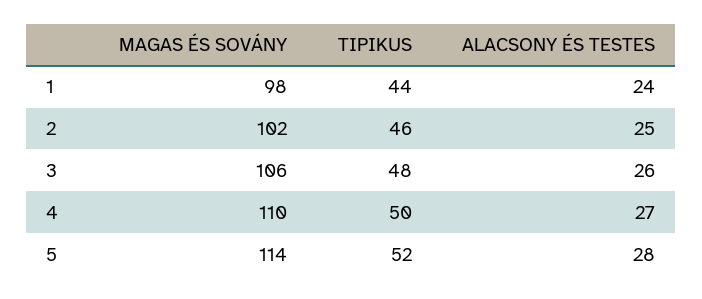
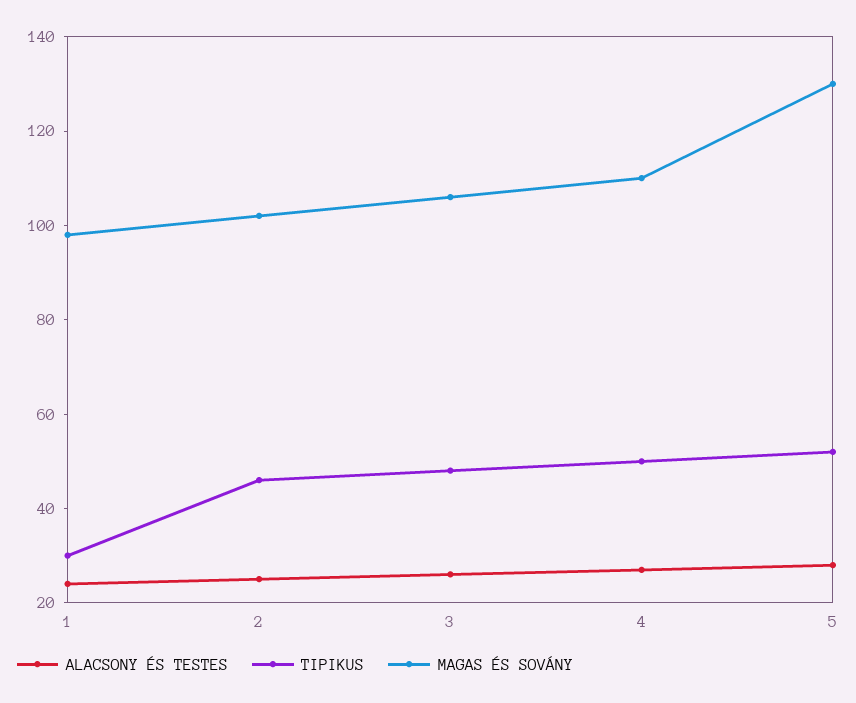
  {
    "MAGAS ÉS SOVÁNY": {
      "1": 98,
      "2": 102,
      "3": 106,
      "4": 110,
-     "5": 114
+     "5": 130
    },
    "TIPIKUS": {
-     "1": 44,
+     "1": 30,
      "2": 46,
      "3": 48,
      "4": 50,
      "5": 52
    },
    "ALACSONY ÉS TESTES": {
      "1": 24,
      "2": 25,
      "3": 26,
      "4": 27,
      "5": 28
    }
  }

